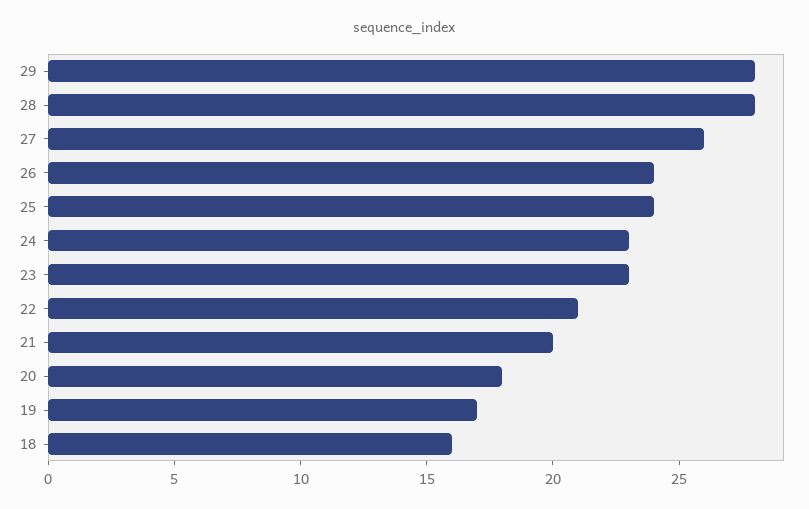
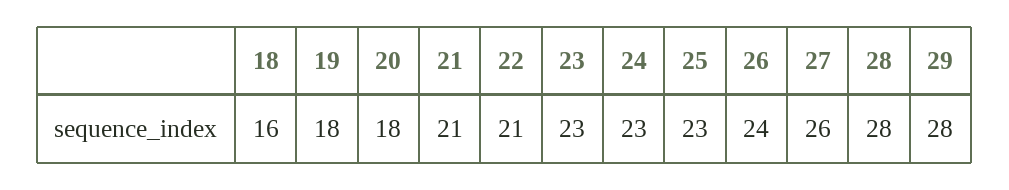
  {
    "29": 28,
    "28": 28,
    "27": 26,
    "26": 24,
-   "25": 24,
+   "25": 23,
    "24": 23,
    "23": 23,
    "22": 21,
-   "21": 20,
+   "21": 21,
    "20": 18,
-   "19": 17,
+   "19": 18,
    "18": 16
  }

